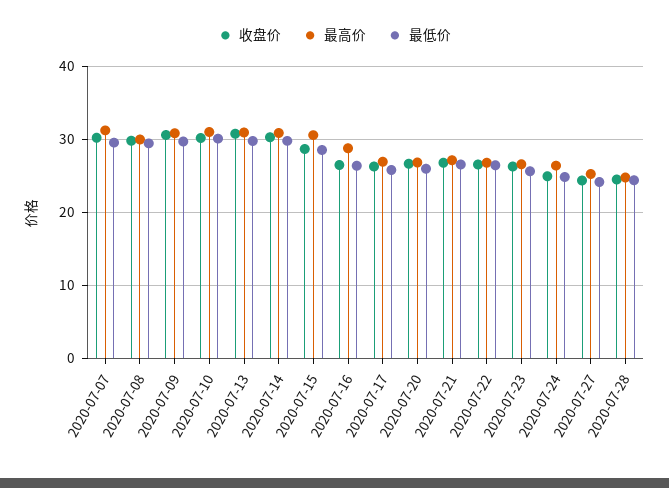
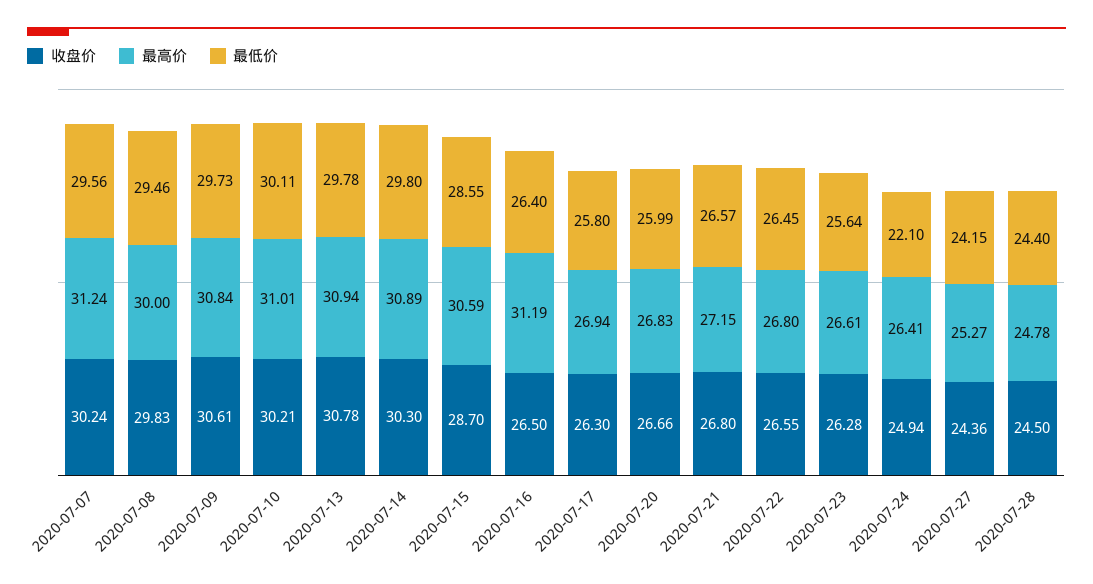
  {
    "收盘价": {
      "2020-07-07": 30.24,
      "2020-07-08": 29.83,
      "2020-07-09": 30.61,
      "2020-07-10": 30.21,
      "2020-07-13": 30.78,
      "2020-07-14": 30.3,
      "2020-07-15": 28.7,
      "2020-07-16": 26.5,
      "2020-07-17": 26.3,
      "2020-07-20": 26.66,
      "2020-07-21": 26.8,
      "2020-07-22": 26.55,
      "2020-07-23": 26.28,
      "2020-07-24": 24.94,
      "2020-07-27": 24.36,
      "2020-07-28": 24.5
    },
    "最高价": {
      "2020-07-07": 31.24,
      "2020-07-08": 30,
      "2020-07-09": 30.84,
      "2020-07-10": 31.01,
      "2020-07-13": 30.94,
      "2020-07-14": 30.89,
      "2020-07-15": 30.59,
-     "2020-07-16": 29,
+     "2020-07-16": 31.19,
      "2020-07-17": 26.94,
      "2020-07-20": 26.83,
      "2020-07-21": 27.15,
      "2020-07-22": 26.8,
      "2020-07-23": 26.61,
      "2020-07-24": 26.41,
      "2020-07-27": 25.27,
      "2020-07-28": 24.78
    },
    "最低价": {
      "2020-07-07": 29.56,
      "2020-07-08": 29.46,
      "2020-07-09": 29.73,
      "2020-07-10": 30.11,
      "2020-07-13": 29.78,
      "2020-07-14": 29.8,
      "2020-07-15": 28.55,
      "2020-07-16": 26.4,
      "2020-07-17": 25.8,
      "2020-07-20": 25.99,
      "2020-07-21": 26.57,
      "2020-07-22": 26.45,
      "2020-07-23": 25.64,
-     "2020-07-24": 25,
+     "2020-07-24": 22.1,
      "2020-07-27": 24.15,
      "2020-07-28": 24.4
    }
  }

